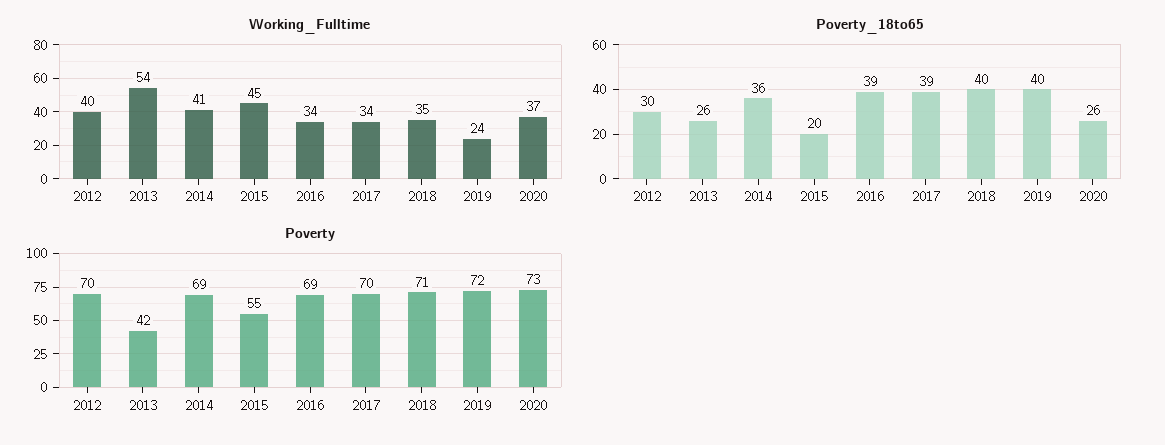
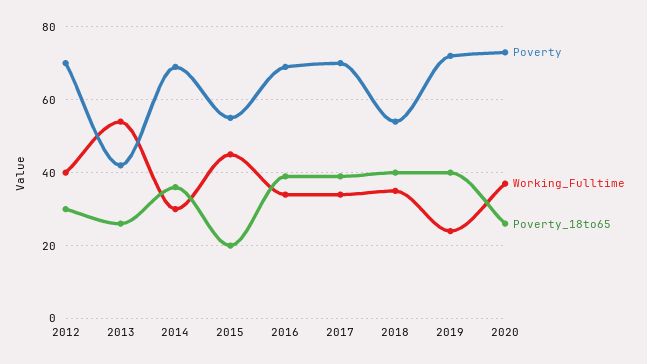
  {
    "Working_Fulltime": {
      "2012": 40,
      "2013": 54,
-     "2014": 41,
+     "2014": 30,
      "2015": 45,
      "2016": 34,
      "2017": 34,
      "2018": 35,
      "2019": 24,
      "2020": 37
    },
    "Poverty_18to65": {
      "2012": 30,
      "2013": 26,
      "2014": 36,
      "2015": 20,
      "2016": 39,
      "2017": 39,
      "2018": 40,
      "2019": 40,
      "2020": 26
    },
    "Poverty": {
      "2012": 70,
      "2013": 42,
      "2014": 69,
      "2015": 55,
      "2016": 69,
      "2017": 70,
-     "2018": 71,
+     "2018": 55,
      "2019": 72,
      "2020": 73
    }
  }

